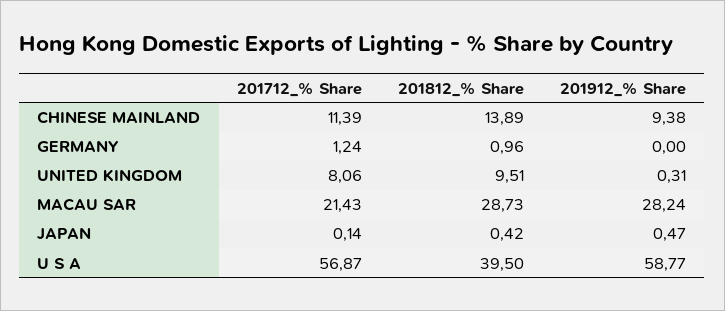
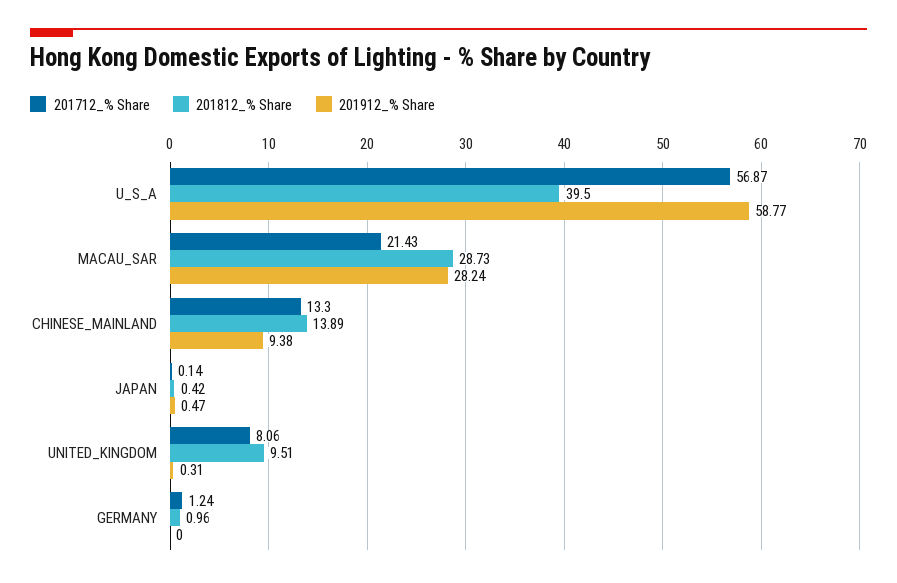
  {
    "201712_% Share": {
-     "CHINESE MAINLAND": 11.39,
+     "CHINESE MAINLAND": 13.3,
      "GERMANY": 1.24,
      "UNITED KINGDOM": 8.06,
      "MACAU SAR": 21.43,
      "JAPAN": 0.14,
      "U S A": 56.87
    },
    "201812_% Share": {
      "CHINESE MAINLAND": 13.89,
      "GERMANY": 0.96,
      "UNITED KINGDOM": 9.51,
      "MACAU SAR": 28.73,
      "JAPAN": 0.42,
      "U S A": 39.5
    },
    "201912_% Share": {
      "CHINESE MAINLAND": 9.38,
      "GERMANY": 0,
      "UNITED KINGDOM": 0.31,
      "MACAU SAR": 28.24,
      "JAPAN": 0.47,
      "U S A": 58.77
    }
  }

